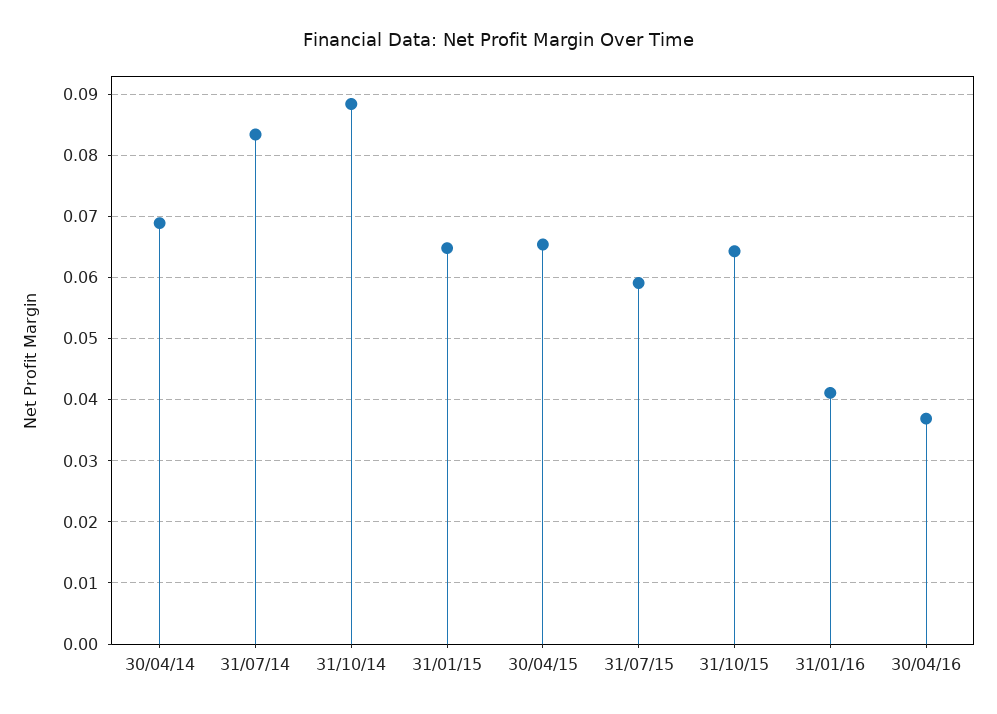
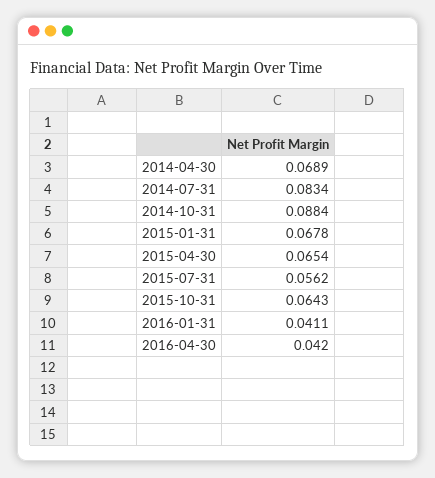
  {
    "30/04/14": 0.0689,
    "31/07/14": 0.0834,
    "31/10/14": 0.0884,
-   "31/01/15": 0.065,
+   "31/01/15": 0.0678,
    "30/04/15": 0.0654,
-   "31/07/15": 0.059,
+   "31/07/15": 0.0562,
    "31/10/15": 0.0643,
    "31/01/16": 0.0411,
-   "30/04/16": 0.037
+   "30/04/16": 0.042
  }

